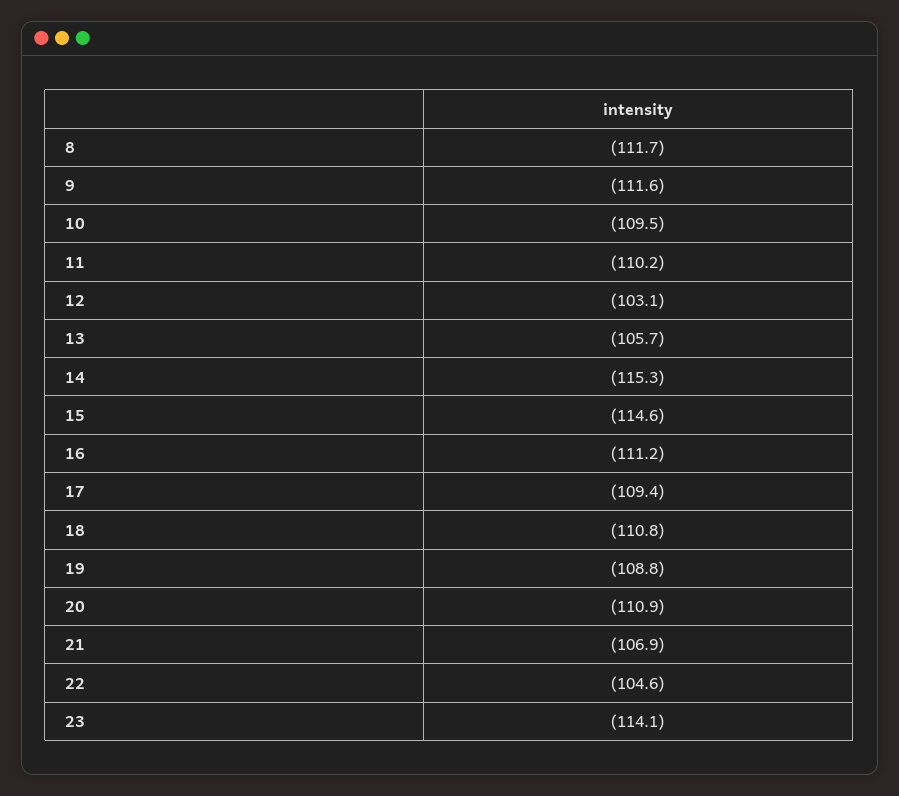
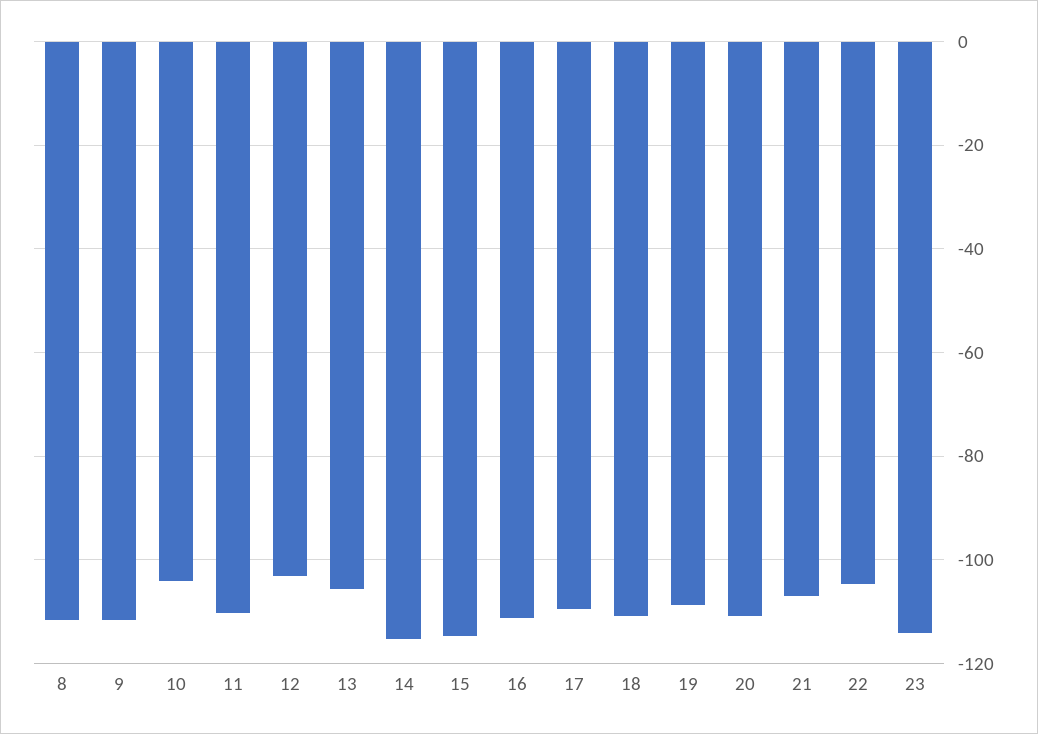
  {
    "8": -111.7,
    "9": -111.6,
-   "10": -109.5,
+   "10": -104,
    "11": -110.2,
    "12": -103.1,
    "13": -105.7,
    "14": -115.3,
    "15": -114.6,
    "16": -111.2,
    "17": -109.4,
    "18": -110.8,
    "19": -108.8,
    "20": -110.9,
    "21": -106.9,
    "22": -104.6,
    "23": -114.1
  }

